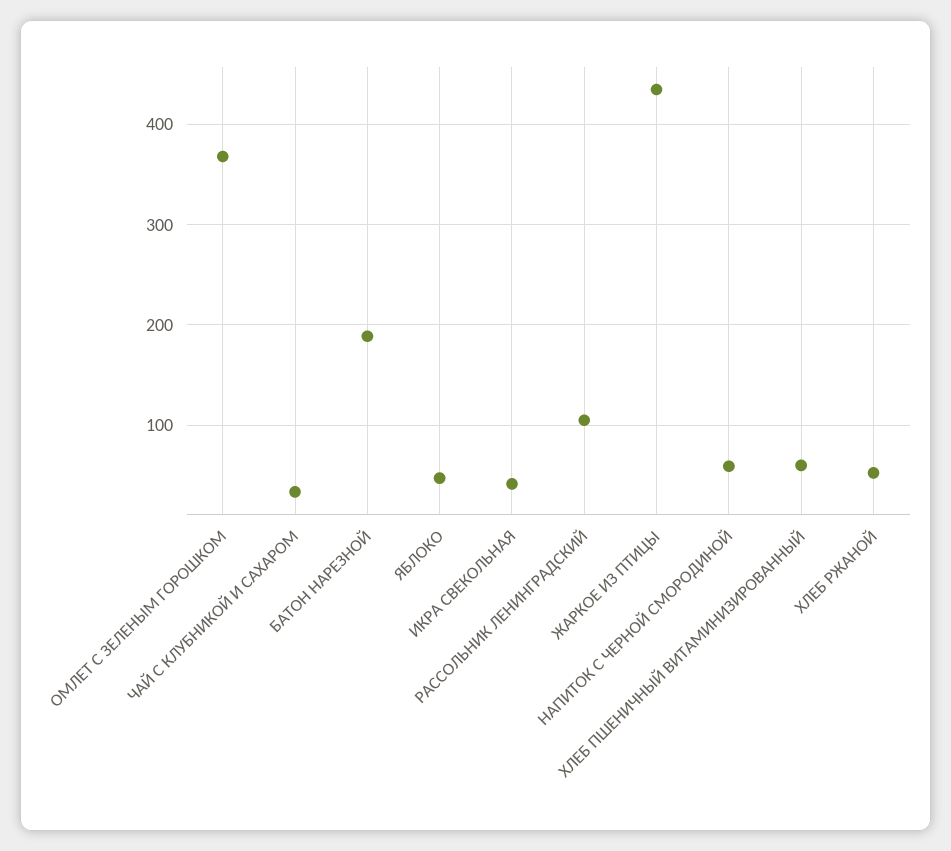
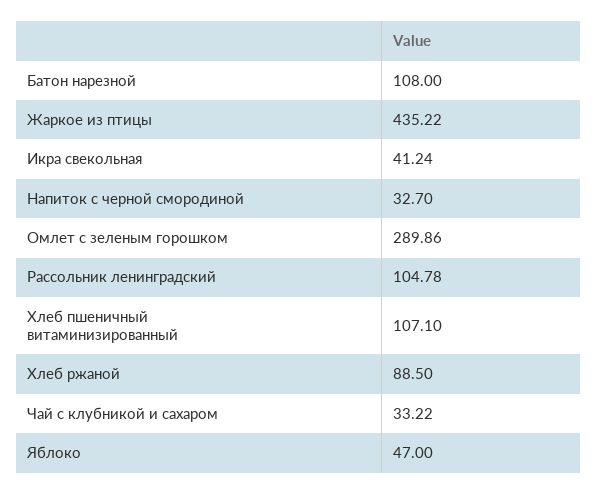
  {
-   "ОМЛЕТ С ЗЕЛЕНЫМ ГОРОШКОМ": 370,
+   "ОМЛЕТ С ЗЕЛЕНЫМ ГОРОШКОМ": 289.86,
    "ЧАЙ С КЛУБНИКОЙ И САХАРОМ": 33.22,
-   "БАТОН НАРЕЗНОЙ": 190,
+   "БАТОН НАРЕЗНОЙ": 108,
    "ЯБЛОКО": 47,
    "ИКРА СВЕКОЛЬНАЯ": 41.24,
    "РАССОЛЬНИК ЛЕНИНГРАДСКИЙ": 104.78,
    "ЖАРКОЕ ИЗ ПТИЦЫ": 435.22,
-   "НАПИТОК С ЧЕРНОЙ СМОРОДИНОЙ": 60,
+   "НАПИТОК С ЧЕРНОЙ СМОРОДИНОЙ": 32.7,
-   "ХЛЕБ ПШЕНИЧНЫЙ ВИТАМИНИЗИРОВАННЫЙ": 60,
+   "ХЛЕБ ПШЕНИЧНЫЙ ВИТАМИНИЗИРОВАННЫЙ": 107.1,
-   "ХЛЕБ РЖАНОЙ": 50
+   "ХЛЕБ РЖАНОЙ": 88.5
  }

